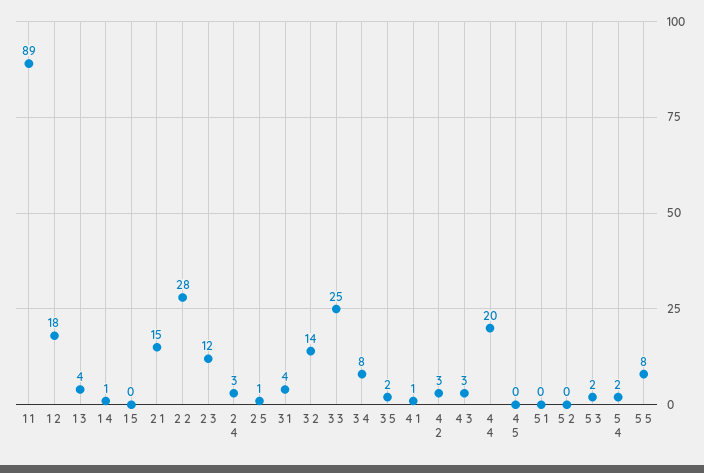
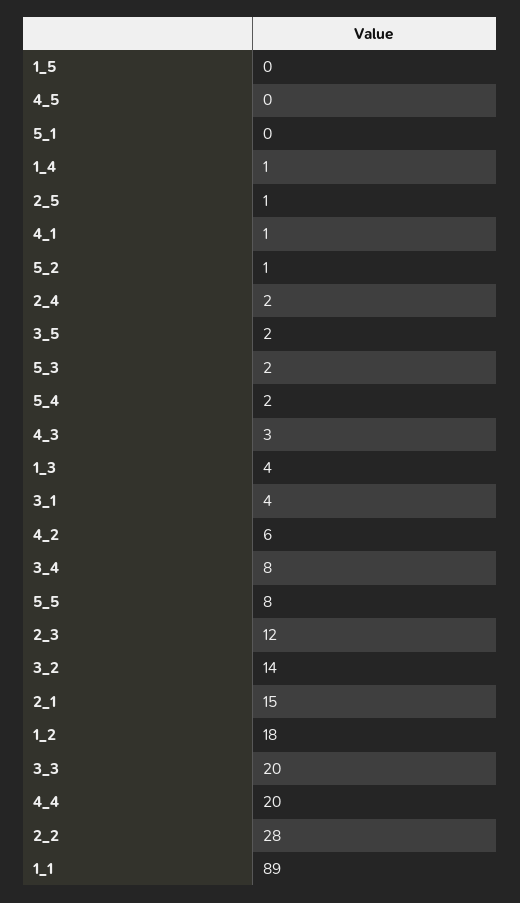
  {
    "1 1": 89,
    "1 2": 18,
    "1 3": 4,
    "1 4": 1,
    "1 5": 0,
    "2 1": 15,
    "2 2": 28,
    "2 3": 12,
-   "2 4": 3,
+   "2 4": 2,
    "2 5": 1,
    "3 1": 4,
    "3 2": 14,
-   "3 3": 25,
+   "3 3": 20,
    "3 4": 8,
    "3 5": 2,
    "4 1": 1,
-   "4 2": 3,
+   "4 2": 6,
    "4 3": 3,
    "4 4": 20,
    "4 5": 0,
    "5 1": 0,
-   "5 2": 0,
+   "5 2": 1,
    "5 3": 2,
    "5 4": 2,
    "5 5": 8
  }

